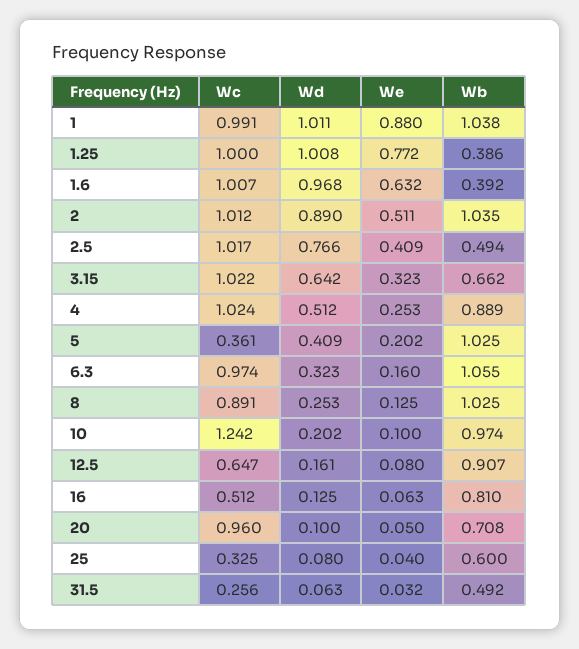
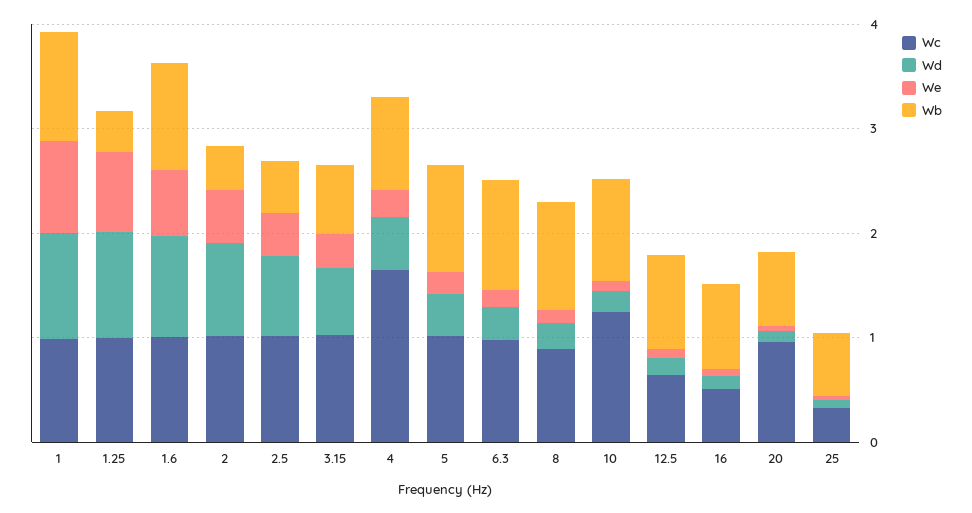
  {
    "Wc": {
      "1": 0.991,
      "1.25": 1,
      "1.6": 1.007,
      "2": 1.012,
      "2.5": 1.017,
      "3.15": 1.022,
-     "4": 1.024,
+     "4": 1.6,
-     "5": 0.361,
+     "5": 1,
      "6.3": 0.974,
      "8": 0.891,
      "10": 1.242,
      "12.5": 0.647,
      "16": 0.512,
      "20": 0.96,
-     "25": 0.325,
+     "25": 0.325
-     "31.5": 0.256
    },
    "Wd": {
      "1": 1.011,
      "1.25": 1.008,
      "1.6": 0.968,
      "2": 0.89,
      "2.5": 0.766,
      "3.15": 0.642,
      "4": 0.512,
      "5": 0.409,
      "6.3": 0.323,
      "8": 0.253,
      "10": 0.202,
      "12.5": 0.161,
      "16": 0.125,
      "20": 0.1,
-     "25": 0.08,
+     "25": 0.08
-     "31.5": 0.063
    },
    "We": {
      "1": 0.88,
      "1.25": 0.772,
      "1.6": 0.632,
      "2": 0.511,
      "2.5": 0.409,
      "3.15": 0.323,
      "4": 0.253,
      "5": 0.202,
      "6.3": 0.16,
      "8": 0.125,
      "10": 0.1,
      "12.5": 0.08,
      "16": 0.063,
      "20": 0.05,
-     "25": 0.04,
+     "25": 0.04
-     "31.5": 0.032
    },
    "Wb": {
      "1": 1.038,
      "1.25": 0.386,
-     "1.6": 0.392,
+     "1.6": 1,
-     "2": 1.035,
+     "2": 0.4,
      "2.5": 0.494,
      "3.15": 0.662,
      "4": 0.889,
      "5": 1.025,
      "6.3": 1.055,
      "8": 1.025,
      "10": 0.974,
      "12.5": 0.907,
      "16": 0.81,
      "20": 0.708,
-     "25": 0.6,
+     "25": 0.6
-     "31.5": 0.492
    }
  }

